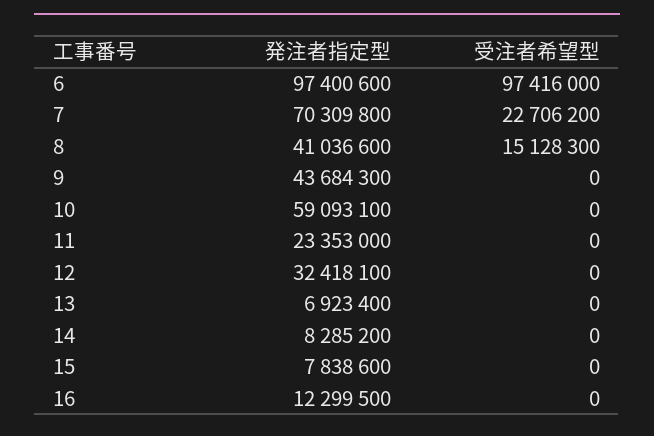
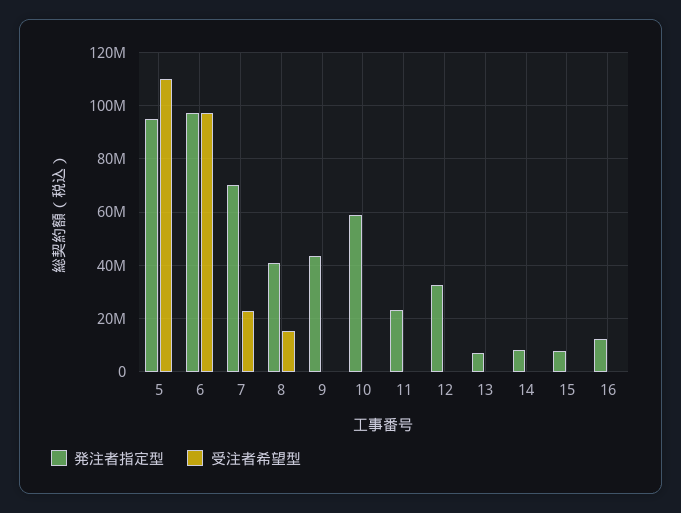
  {
    "発注者指定型": {
      "6": 97400600,
      "7": 70309800,
      "8": 41036600,
      "9": 43684300,
      "10": 59093100,
      "11": 23353000,
      "12": 32418100,
      "13": 6923400,
      "14": 8285200,
      "15": 7838600,
-     "16": 12299500
+     "16": 12299500,
+     "5": 95000000
    },
    "受注者希望型": {
      "6": 97416000,
      "7": 22706200,
      "8": 15128300,
      "9": 0,
      "10": 0,
      "11": 0,
      "12": 0,
      "13": 0,
      "14": 0,
      "15": 0,
-     "16": 0
+     "16": 0,
+     "5": 110000000
    }
  }

